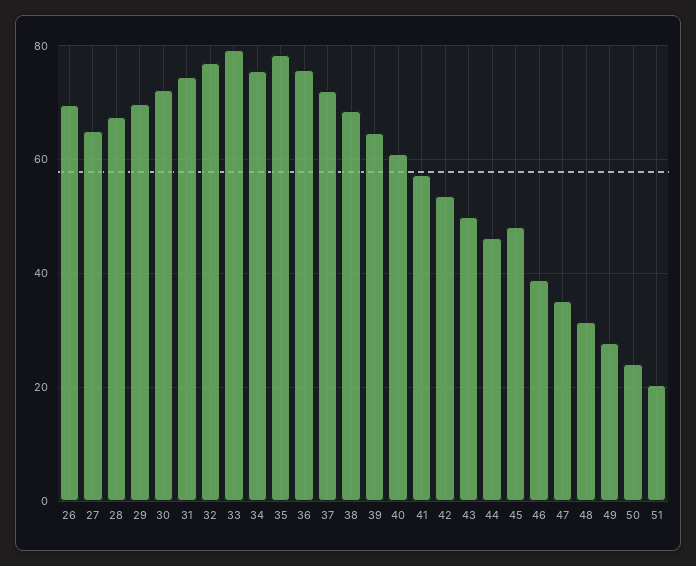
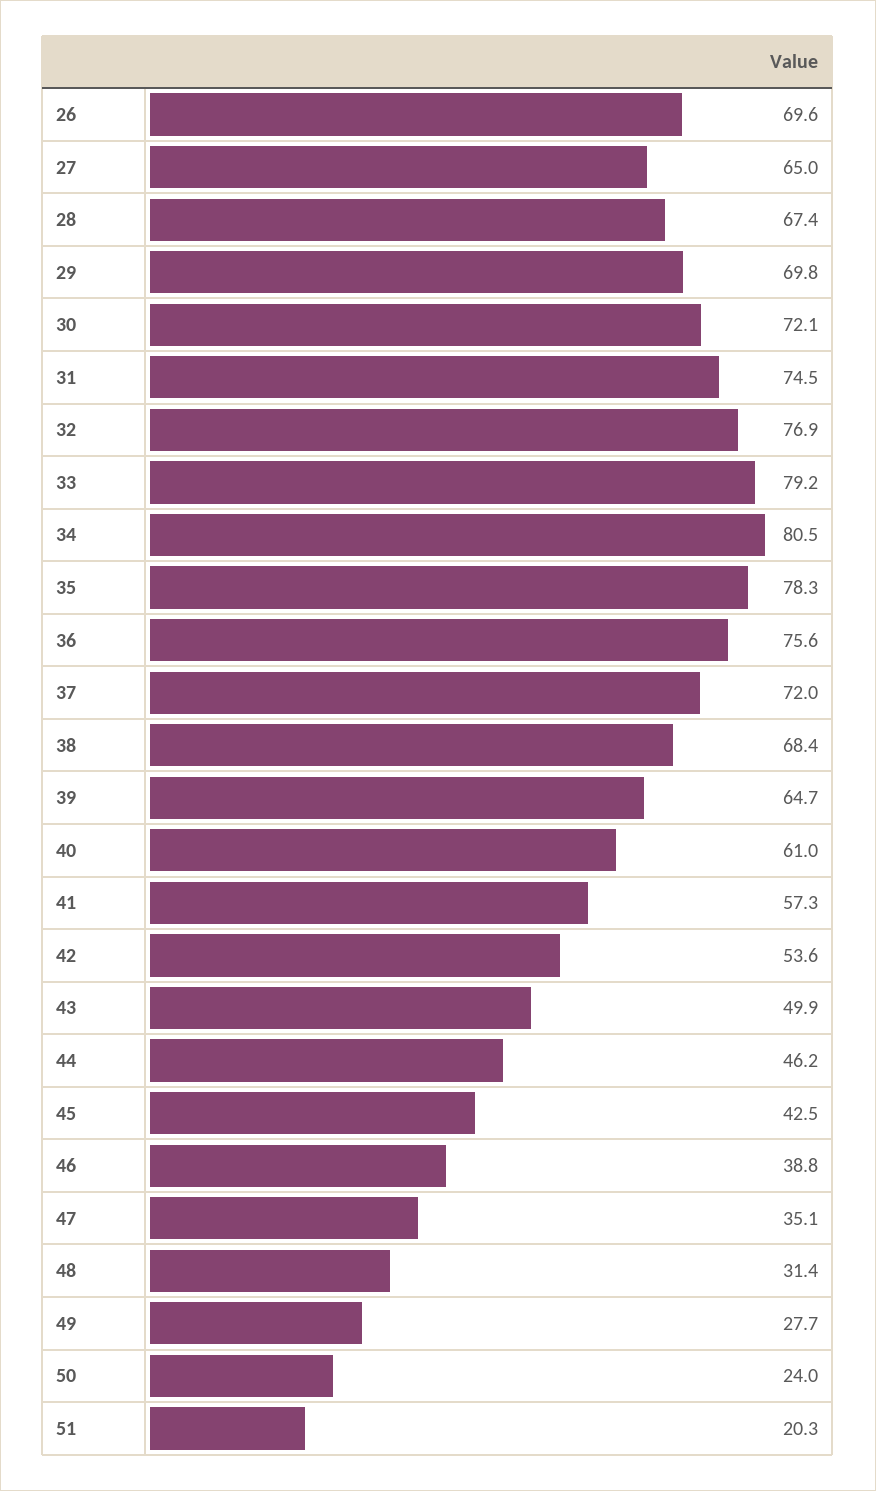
  {
    "26": 69.6,
    "27": 65,
    "28": 67.4,
    "29": 69.8,
    "30": 72.1,
    "31": 74.5,
    "32": 76.9,
    "33": 79.2,
-   "34": 76,
+   "34": 80.5,
    "35": 78.3,
    "36": 75.6,
    "37": 72,
    "38": 68.4,
    "39": 64.7,
    "40": 61,
    "41": 57.3,
    "42": 53.6,
    "43": 49.9,
    "44": 46.2,
-   "45": 48,
+   "45": 42.5,
    "46": 38.8,
    "47": 35.1,
    "48": 31.4,
    "49": 27.7,
    "50": 24,
    "51": 20.3
  }

